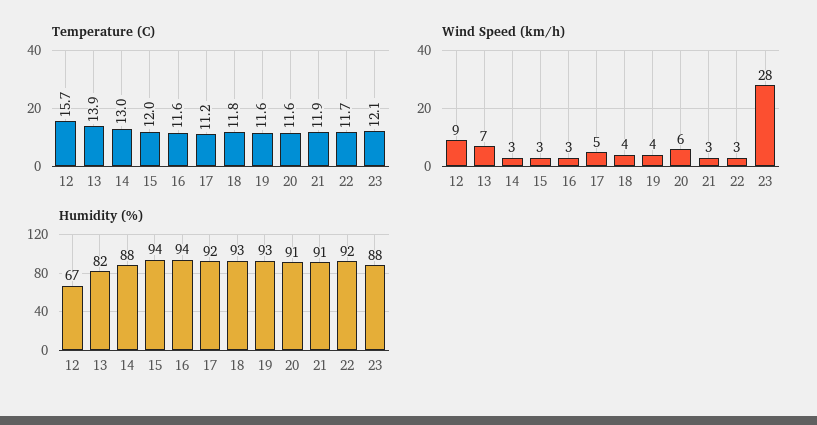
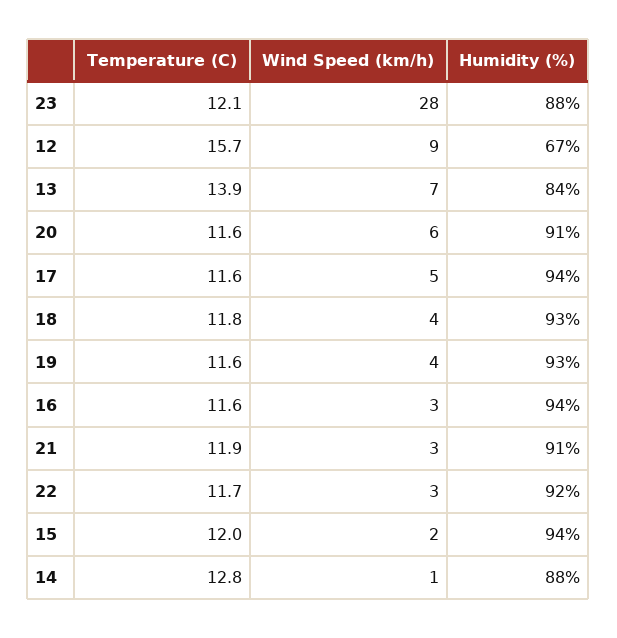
  {
    "Temperature (C)": {
      "12": 15.7,
      "13": 13.9,
-     "14": 13,
+     "14": 12.8,
      "15": 12,
      "16": 11.6,
-     "17": 11.2,
+     "17": 11.6,
      "18": 11.8,
      "19": 11.6,
      "20": 11.6,
      "21": 11.9,
      "22": 11.7,
      "23": 12.1
    },
    "Wind Speed (km/h)": {
      "12": 9,
      "13": 7,
-     "14": 3,
+     "14": 1,
-     "15": 3,
+     "15": 2,
      "16": 3,
      "17": 5,
      "18": 4,
      "19": 4,
      "20": 6,
      "21": 3,
      "22": 3,
      "23": 28
    },
    "Humidity (%)": {
      "12": 67,
-     "13": 82,
+     "13": 84,
      "14": 88,
      "15": 94,
      "16": 94,
-     "17": 92,
+     "17": 94,
      "18": 93,
      "19": 93,
      "20": 91,
      "21": 91,
      "22": 92,
      "23": 88
    }
  }

